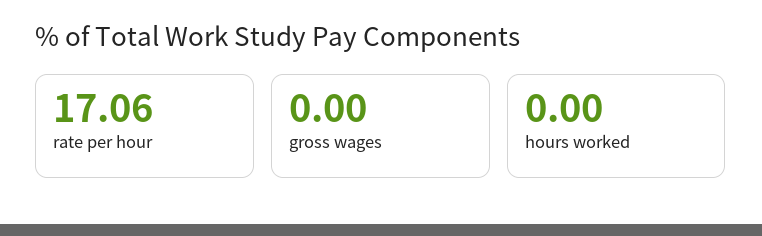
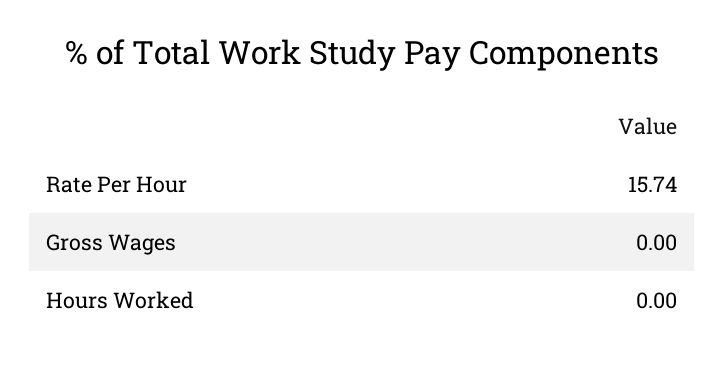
  {
-   "rate per hour": 17.06,
+   "rate per hour": 15.74,
    "gross wages": 0,
    "hours worked": 0
  }

